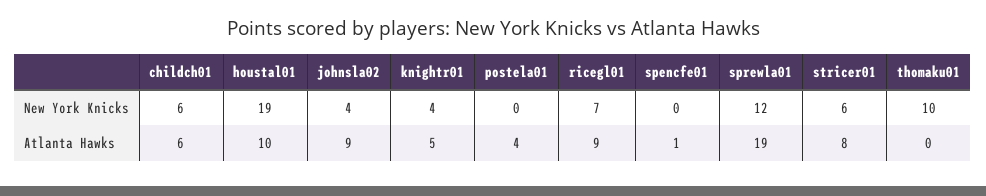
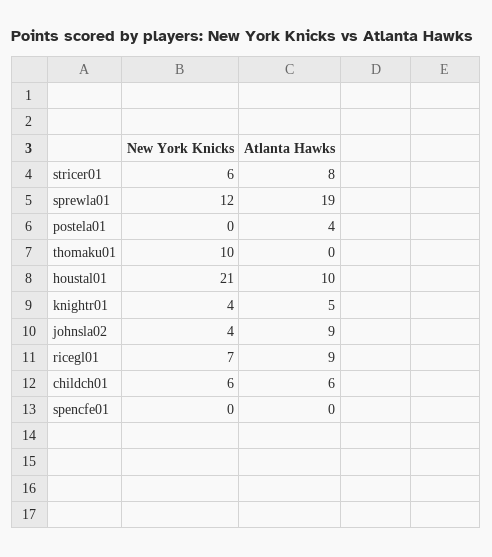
  {
    "childch01": {
      "New York Knicks": 6,
      "Atlanta Hawks": 6
    },
    "houstal01": {
-     "New York Knicks": 19,
+     "New York Knicks": 21,
      "Atlanta Hawks": 10
    },
    "johnsla02": {
      "New York Knicks": 4,
      "Atlanta Hawks": 9
    },
    "knightr01": {
      "New York Knicks": 4,
      "Atlanta Hawks": 5
    },
    "postela01": {
      "New York Knicks": 0,
      "Atlanta Hawks": 4
    },
    "ricegl01": {
      "New York Knicks": 7,
      "Atlanta Hawks": 9
    },
    "spencfe01": {
      "New York Knicks": 0,
-     "Atlanta Hawks": 1
+     "Atlanta Hawks": 0
    },
    "sprewla01": {
      "New York Knicks": 12,
      "Atlanta Hawks": 19
    },
    "stricer01": {
      "New York Knicks": 6,
      "Atlanta Hawks": 8
    },
    "thomaku01": {
      "New York Knicks": 10,
      "Atlanta Hawks": 0
    }
  }

